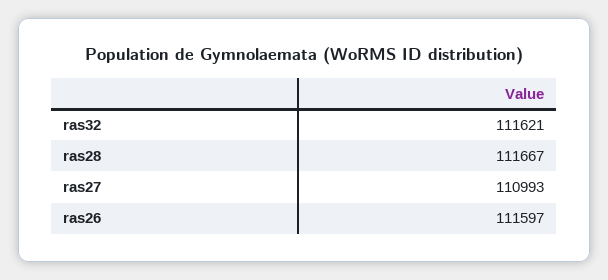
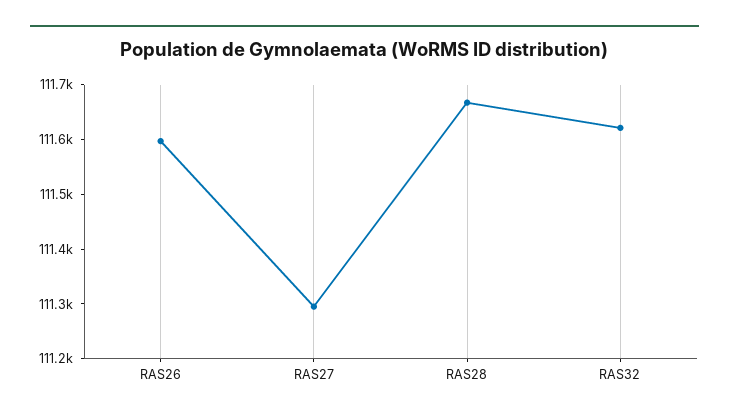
  {
    "ras32": 111621,
    "ras28": 111667,
-   "ras27": 110993,
+   "ras27": 111300,
    "ras26": 111597
  }

